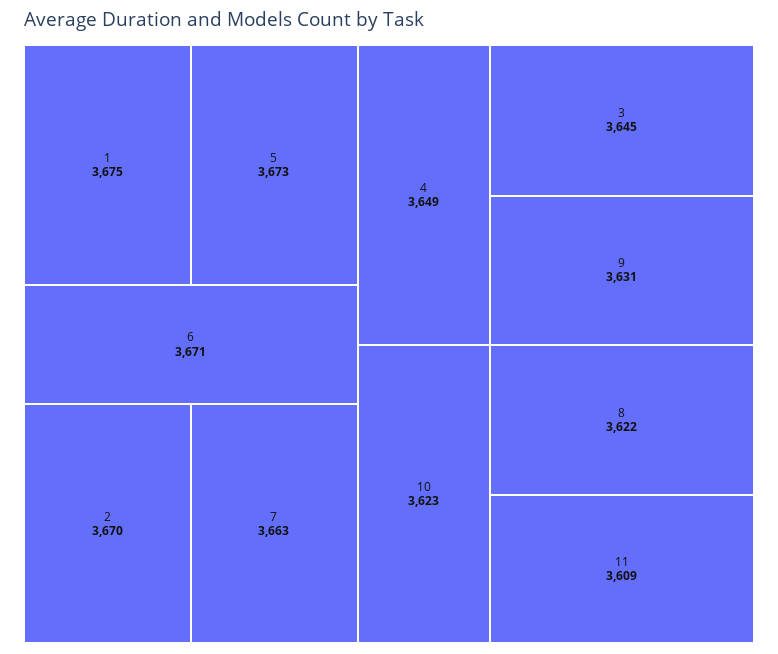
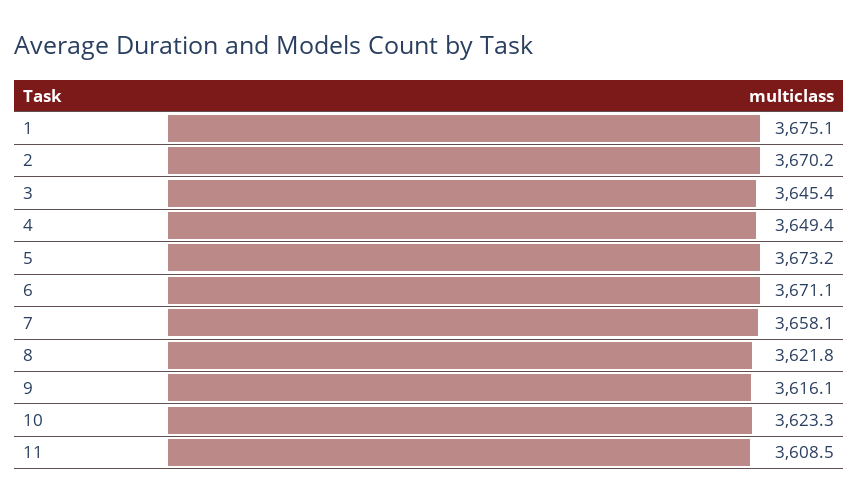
  {
    "1": 3675.1,
    "5": 3673.2,
    "6": 3671.1,
    "2": 3670.2,
-   "7": 3663,
+   "7": 3658.1,
    "4": 3649.4,
    "3": 3645.4,
-   "9": 3631,
+   "9": 3616.1,
    "10": 3623.3,
    "8": 3621.8,
    "11": 3608.5
  }

